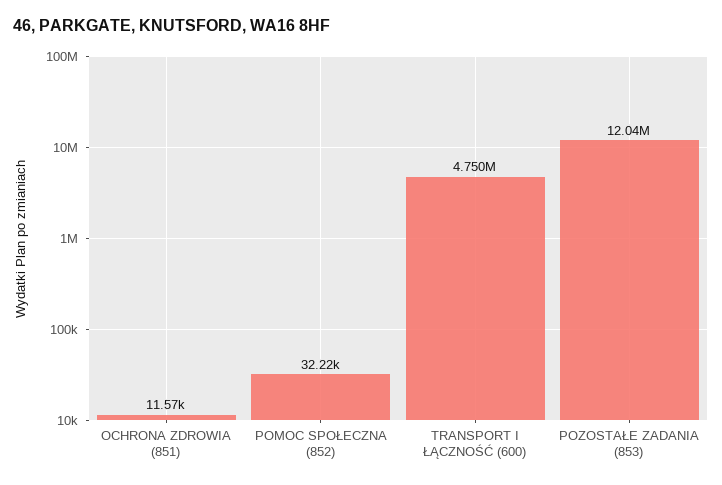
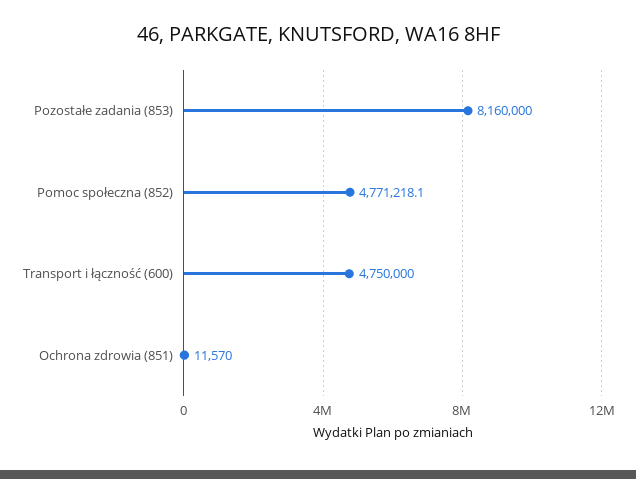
  {
    "OCHRONA ZDROWIA (851)": 11570,
-   "POMOC SPOŁECZNA (852)": 32220,
+   "POMOC SPOŁECZNA (852)": 4771218.1,
    "TRANSPORT I ŁĄCZNOŚĆ (600)": 4750000,
-   "POZOSTAŁE ZADANIA (853)": 12040000
+   "POZOSTAŁE ZADANIA (853)": 8160000
  }

